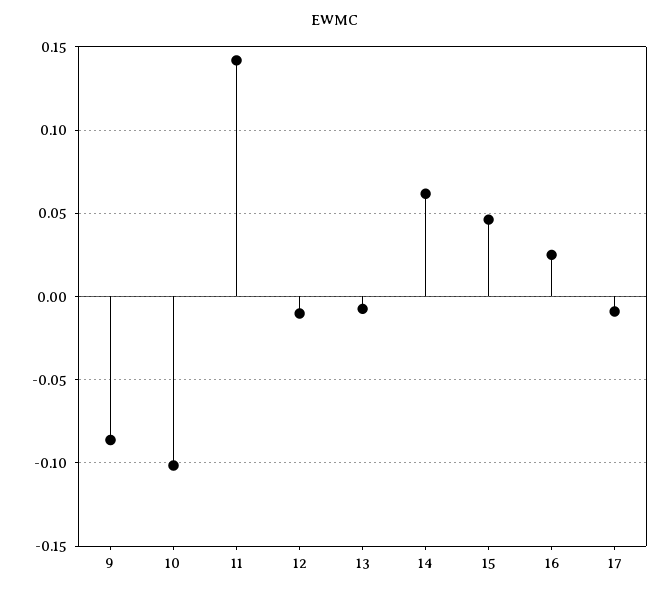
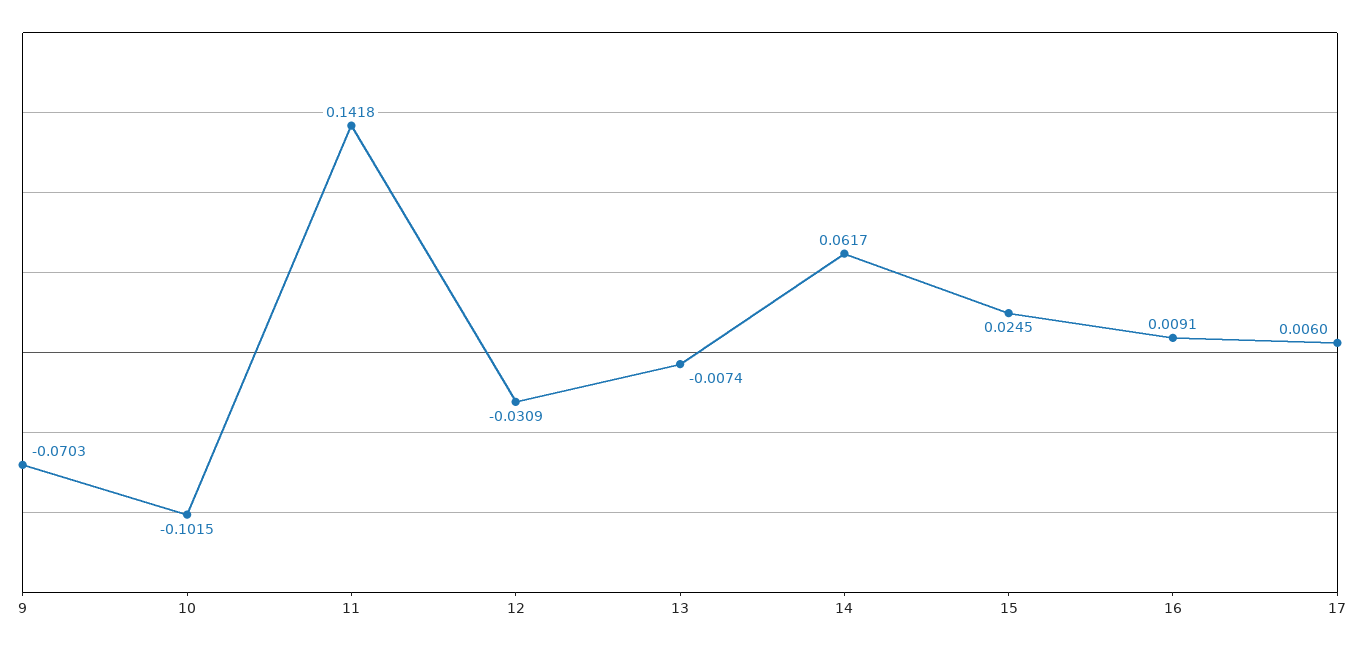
  {
-   "9": -0.085,
+   "9": -0.0703,
    "10": -0.1015,
    "11": 0.1418,
-   "12": -0.01,
+   "12": -0.0309,
    "13": -0.0074,
    "14": 0.0617,
-   "15": 0.045,
+   "15": 0.0245,
-   "16": 0.025,
+   "16": 0.0091,
-   "17": -0.01
+   "17": 0.006
  }

